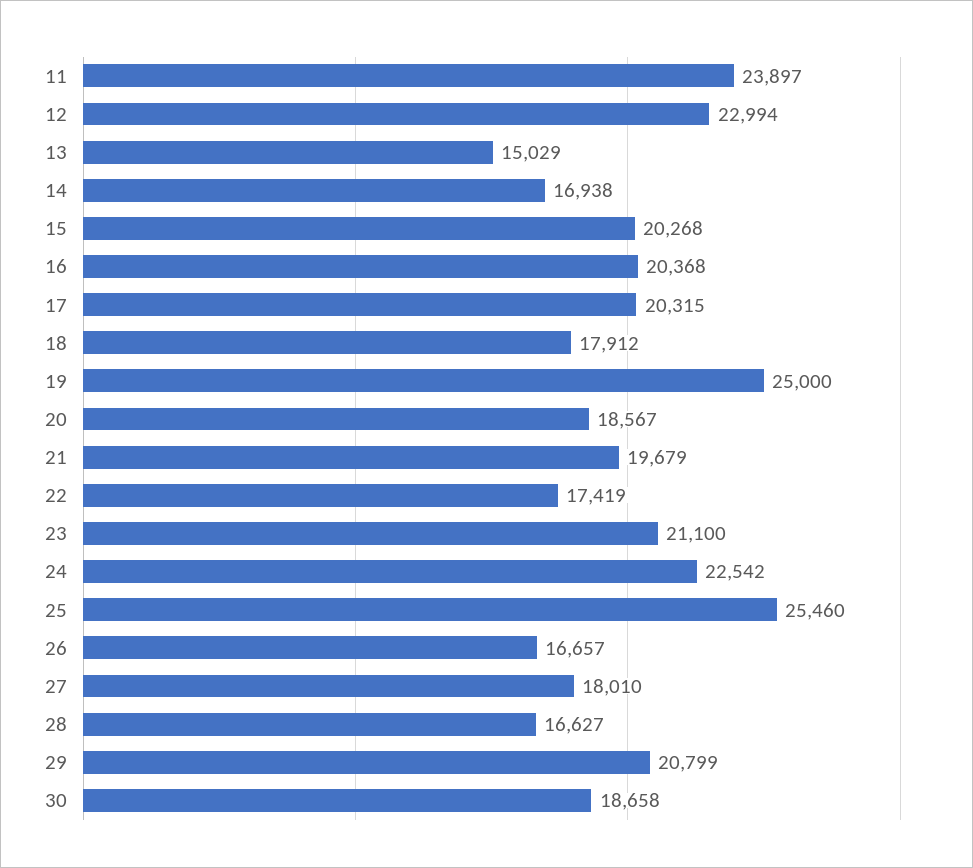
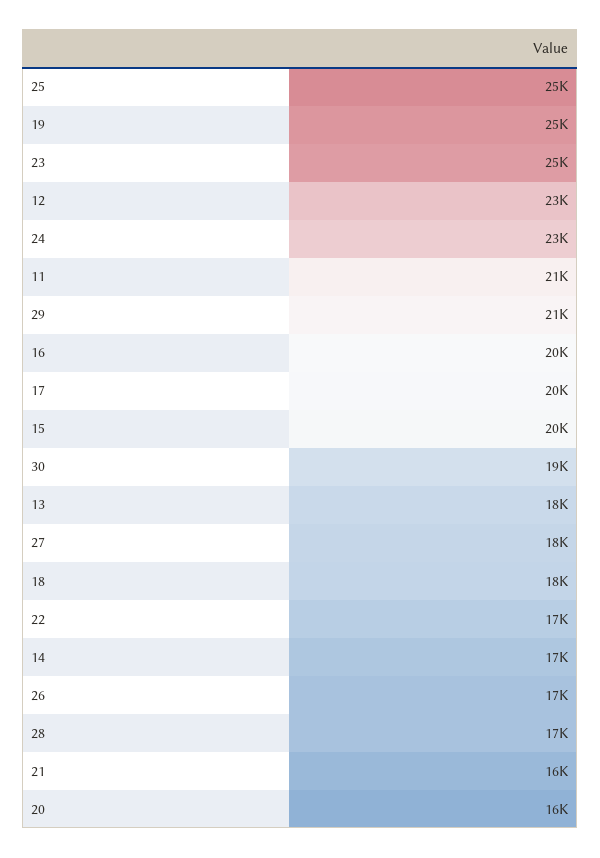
  {
-   "11": 23897,
+   "11": 21000,
    "12": 22994,
-   "13": 15029,
+   "13": 18000,
    "14": 16938,
    "15": 20268,
    "16": 20368,
    "17": 20315,
    "18": 17912,
    "19": 25000,
-   "20": 18567,
+   "20": 16000,
-   "21": 19679,
+   "21": 16000,
    "22": 17419,
-   "23": 21100,
+   "23": 25000,
    "24": 22542,
    "25": 25460,
    "26": 16657,
    "27": 18010,
    "28": 16627,
    "29": 20799,
    "30": 18658
  }

